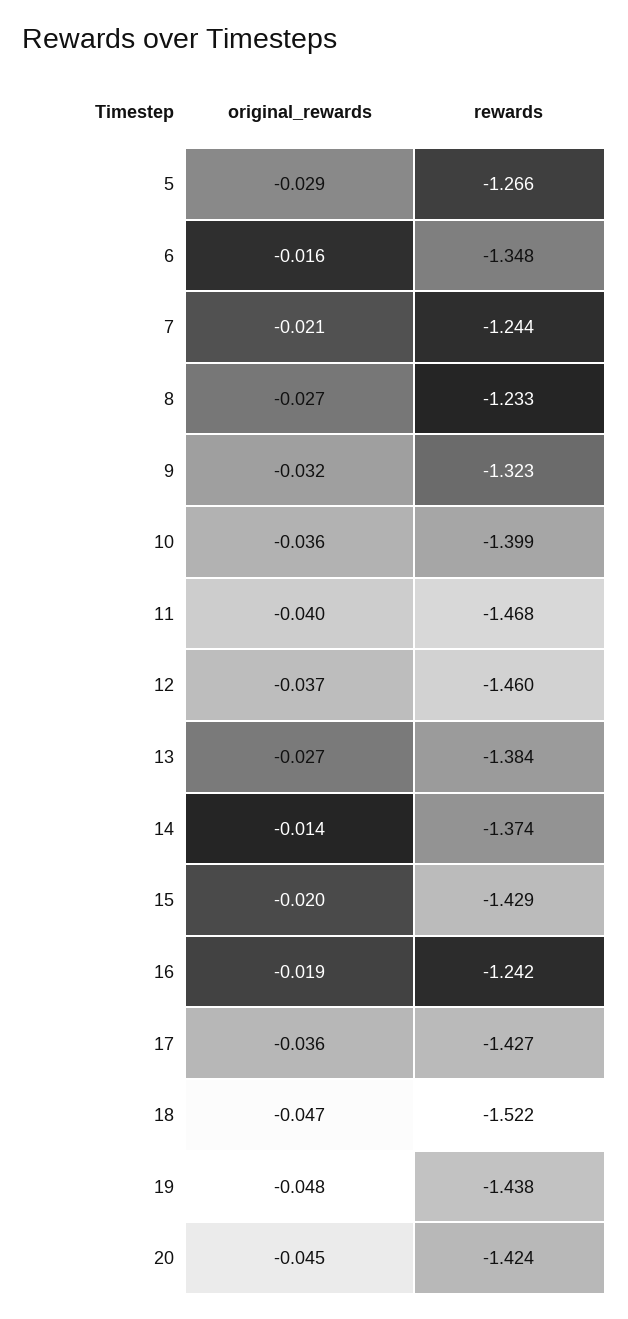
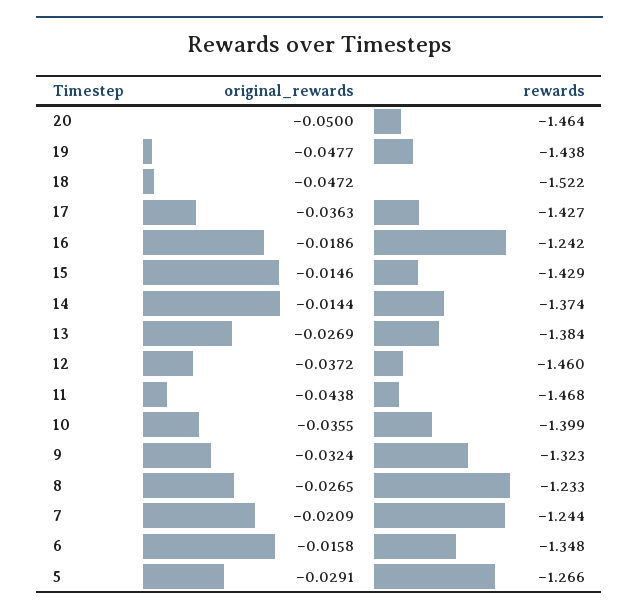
  {
    "original_rewards": {
      "5": -0.0291,
      "6": -0.0158,
      "7": -0.0209,
      "8": -0.0265,
      "9": -0.0324,
      "10": -0.0355,
-     "11": -0.04,
+     "11": -0.0438,
      "12": -0.0372,
      "13": -0.0269,
      "14": -0.0144,
-     "15": -0.02,
+     "15": -0.0146,
      "16": -0.0186,
      "17": -0.0363,
      "18": -0.0472,
      "19": -0.0477,
-     "20": -0.045
+     "20": -0.05
    },
    "rewards": {
      "5": -1.266,
      "6": -1.348,
      "7": -1.244,
      "8": -1.233,
      "9": -1.323,
      "10": -1.399,
      "11": -1.468,
      "12": -1.46,
      "13": -1.384,
      "14": -1.374,
      "15": -1.429,
      "16": -1.242,
      "17": -1.427,
      "18": -1.522,
      "19": -1.438,
-     "20": -1.424
+     "20": -1.464
    }
  }

